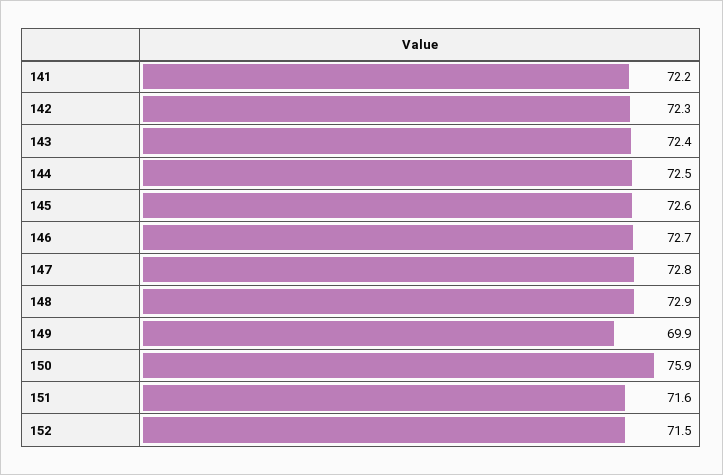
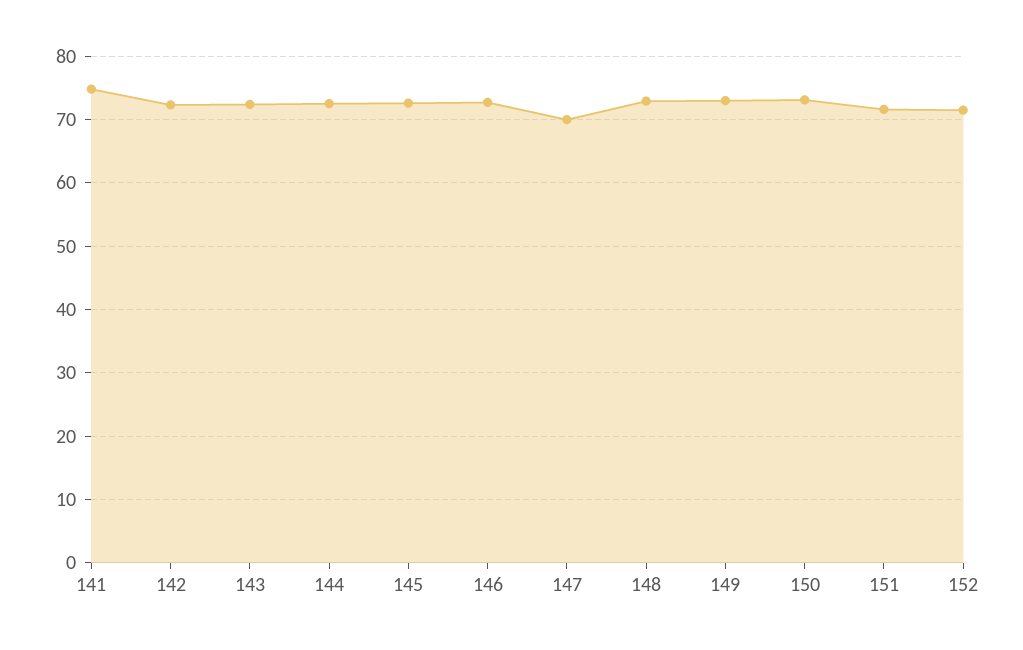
  {
-   "141": 72.2,
+   "141": 75,
    "142": 72.3,
    "143": 72.4,
    "144": 72.5,
    "145": 72.6,
    "146": 72.7,
-   "147": 72.8,
+   "147": 70,
    "148": 72.9,
-   "149": 69.9,
+   "149": 73,
-   "150": 75.9,
+   "150": 73,
    "151": 71.6,
    "152": 71.5
  }

